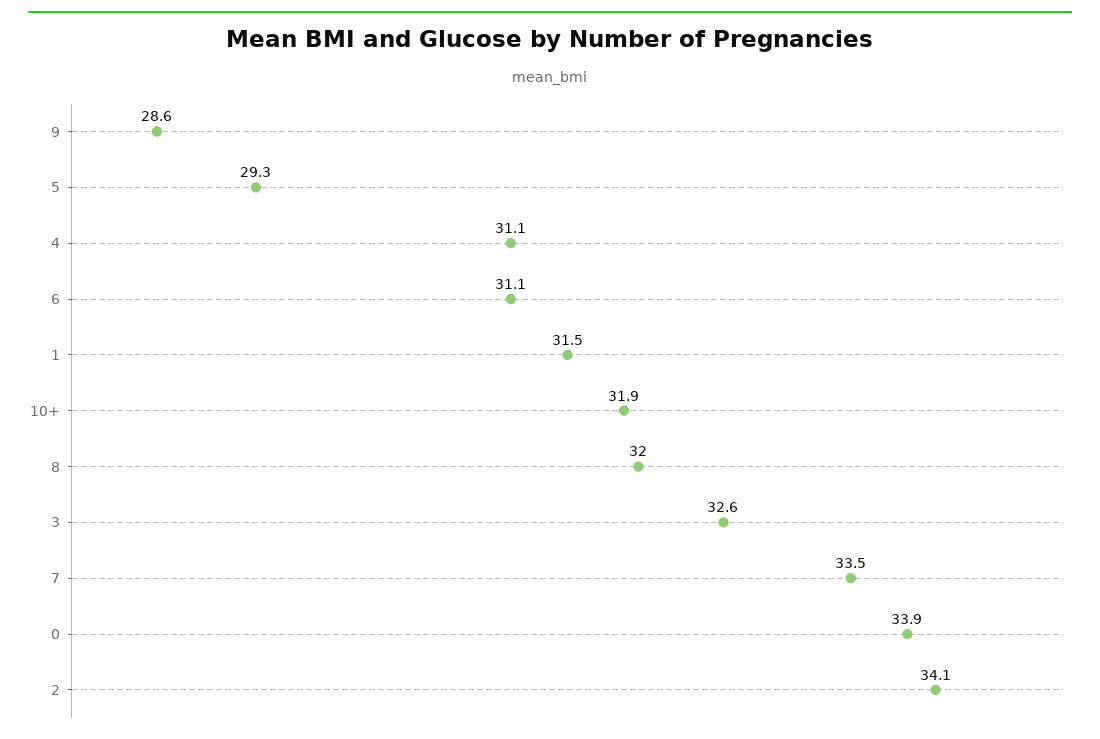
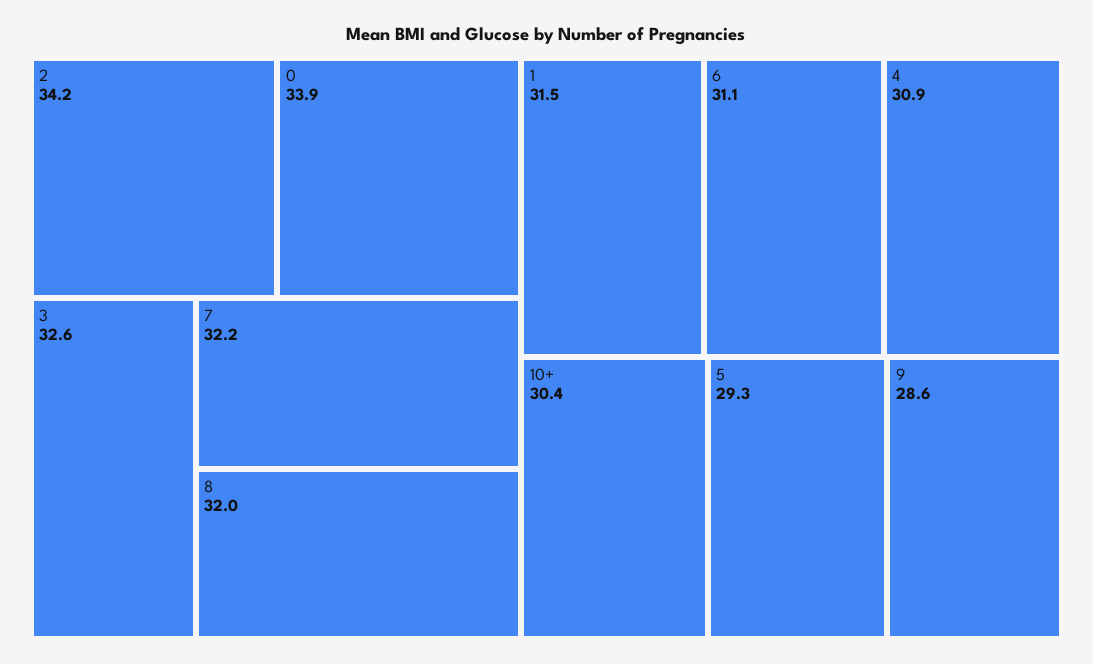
  {
    "9": 28.6,
    "5": 29.3,
-   "4": 31.1,
+   "4": 30.9,
    "6": 31.1,
    "1": 31.5,
-   "10+": 31.9,
+   "10+": 30.4,
    "8": 32,
    "3": 32.6,
-   "7": 33.5,
+   "7": 32.2,
    "0": 33.9,
-   "2": 34.1
+   "2": 34.2
  }

